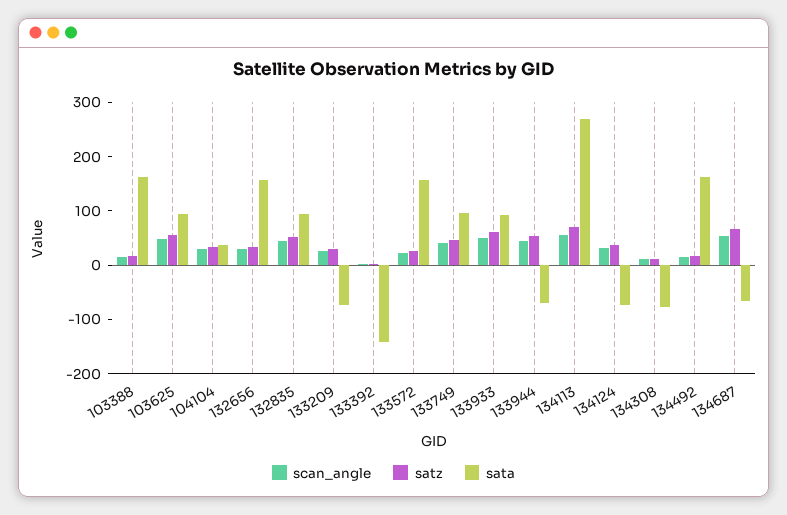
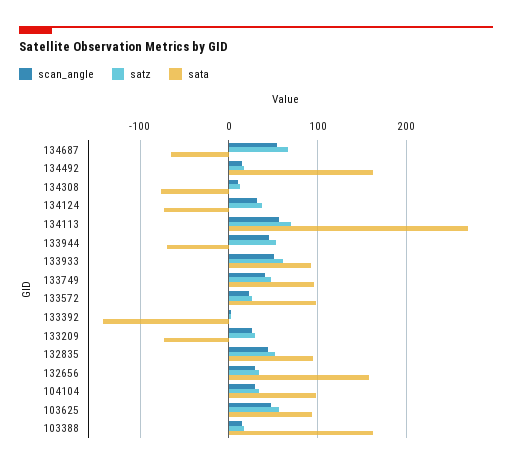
  {
    "scan_angle": {
      "103388": 10,
      "103625": 50,
      "104104": 30,
      "132656": 30,
      "132835": 40,
      "133209": 30,
      "133392": 0,
      "133572": 20,
      "133749": 40,
      "133933": 50,
      "133944": 50,
      "134113": 60,
      "134124": 30,
      "134308": 10,
      "134492": 20,
      "134687": 50
    },
    "satz": {
      "103388": 20,
      "103625": 60,
      "104104": 30,
      "132656": 30,
      "132835": 50,
      "133209": 30,
      "133392": 0,
      "133572": 30,
      "133749": 50,
      "133933": 60,
      "133944": 50,
      "134113": 70,
      "134124": 40,
      "134308": 10,
      "134492": 20,
      "134687": 70
    },
    "sata": {
      "103388": 160,
      "103625": 90,
-     "104104": 40,
+     "104104": 100,
      "132656": 160,
      "132835": 90,
      "133209": -70,
      "133392": -140,
-     "133572": 160,
+     "133572": 100,
      "133749": 100,
      "133933": 90,
      "133944": -70,
      "134113": 270,
      "134124": -70,
      "134308": -80,
      "134492": 160,
      "134687": -70
    }
  }

